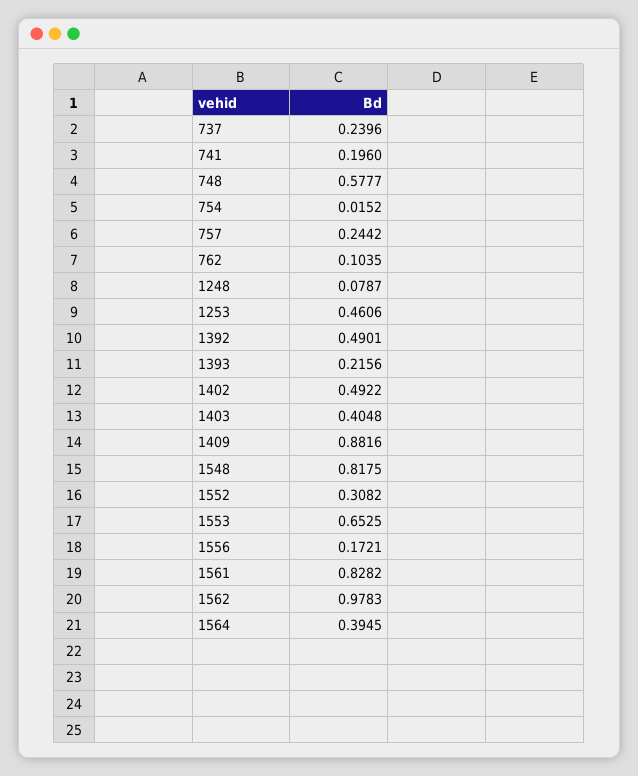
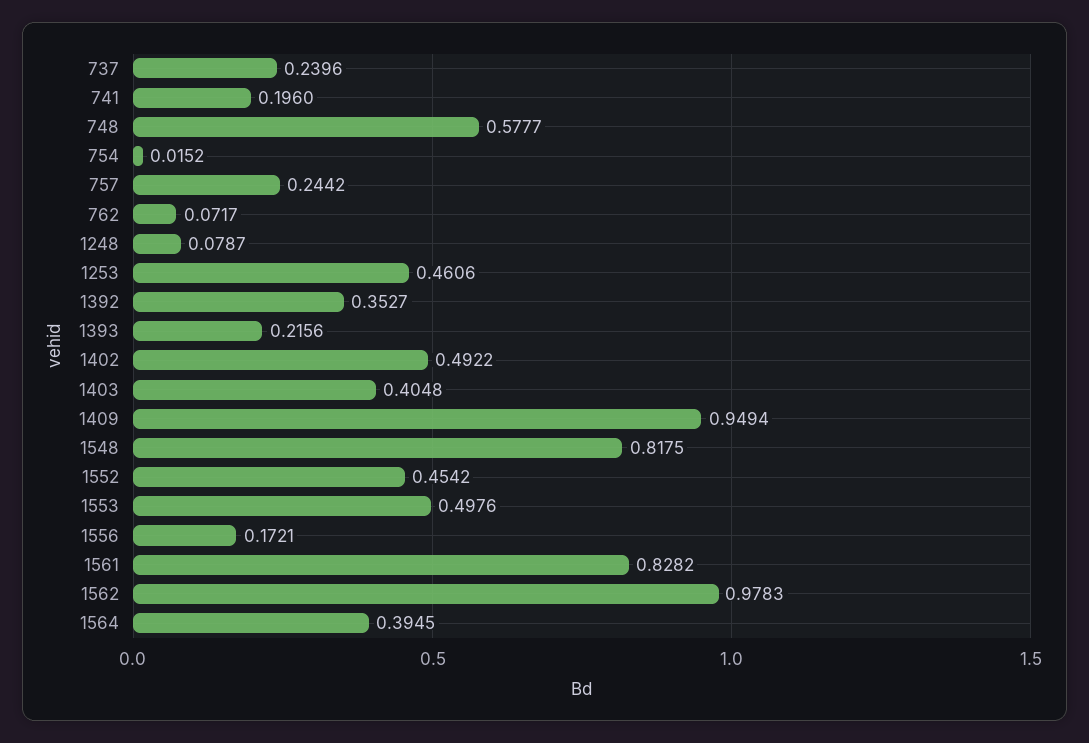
  {
    "737": 0.2396,
    "741": 0.196,
    "748": 0.5777,
    "754": 0.0152,
    "757": 0.2442,
-   "762": 0.1035,
+   "762": 0.0717,
    "1248": 0.0787,
    "1253": 0.4606,
-   "1392": 0.4901,
+   "1392": 0.3527,
    "1393": 0.2156,
    "1402": 0.4922,
    "1403": 0.4048,
-   "1409": 0.8816,
+   "1409": 0.9494,
    "1548": 0.8175,
-   "1552": 0.3082,
+   "1552": 0.4542,
-   "1553": 0.6525,
+   "1553": 0.4976,
    "1556": 0.1721,
    "1561": 0.8282,
    "1562": 0.9783,
    "1564": 0.3945
  }

